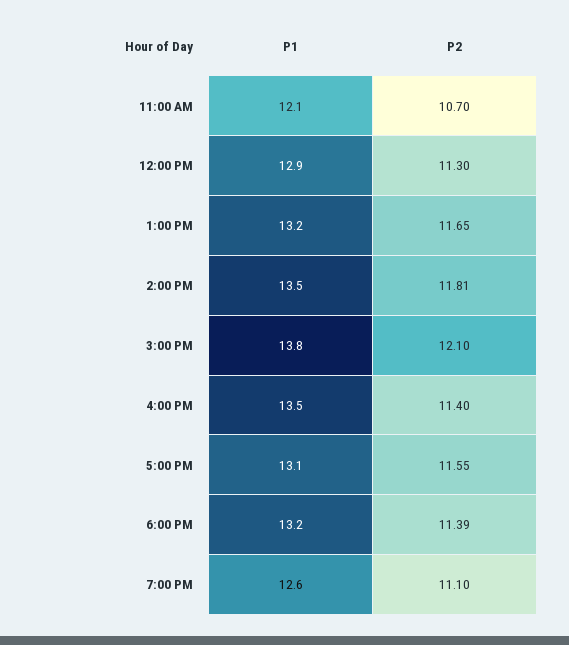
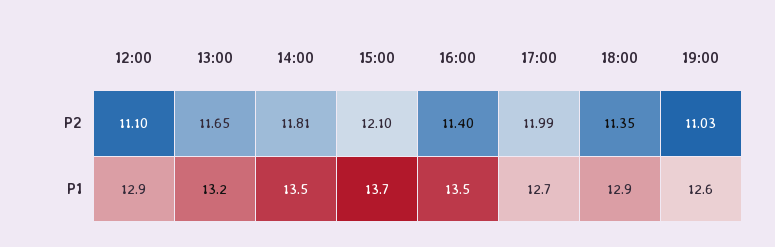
  {
    "P1": {
-     "11:00 AM": 12.1,
      "12:00 PM": 12.9,
      "1:00 PM": 13.2,
      "2:00 PM": 13.5,
-     "3:00 PM": 13.8,
+     "3:00 PM": 13.7,
      "4:00 PM": 13.5,
-     "5:00 PM": 13.1,
+     "5:00 PM": 12.7,
-     "6:00 PM": 13.2,
+     "6:00 PM": 12.9,
      "7:00 PM": 12.6
    },
    "P2": {
-     "11:00 AM": 10.7,
-     "12:00 PM": 11.3,
+     "12:00 PM": 11.1,
      "1:00 PM": 11.65,
      "2:00 PM": 11.81,
      "3:00 PM": 12.1,
      "4:00 PM": 11.4,
-     "5:00 PM": 11.55,
+     "5:00 PM": 11.99,
-     "6:00 PM": 11.39,
+     "6:00 PM": 11.35,
-     "7:00 PM": 11.1
+     "7:00 PM": 11.03
    }
  }

